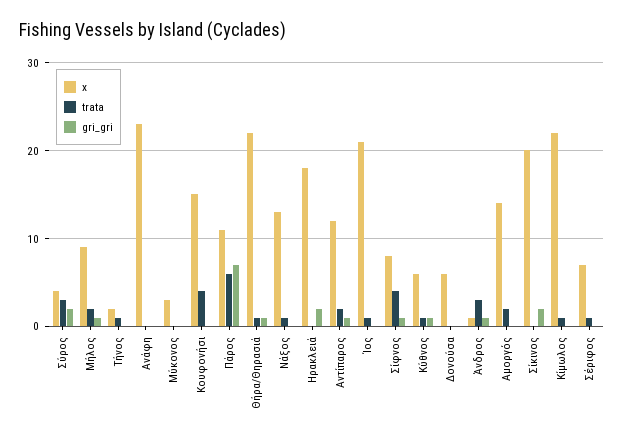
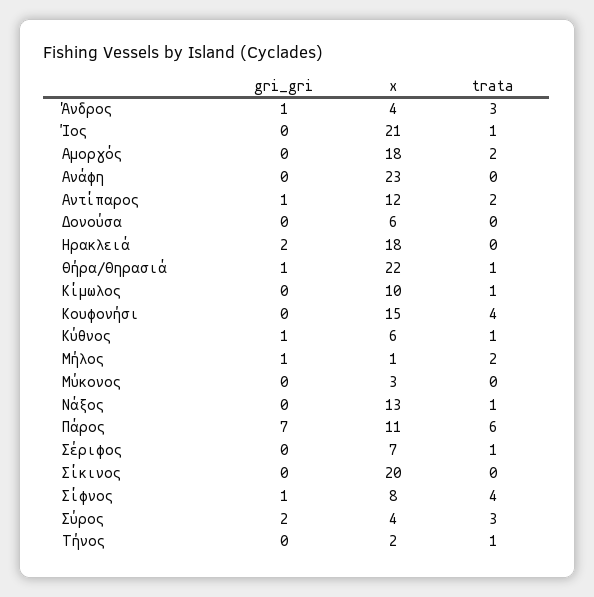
  {
    "x": {
      "Σύρος": 4,
-     "Μήλος": 9,
+     "Μήλος": 1,
      "Τήνος": 2,
      "Ανάφη": 23,
      "Μύκονος": 3,
      "Κουφονήσι": 15,
      "Πάρος": 11,
      "Θήρα/Θηρασιά": 22,
      "Νάξος": 13,
      "Ηρακλειά": 18,
      "Αντίπαρος": 12,
      "Ίος": 21,
      "Σίφνος": 8,
      "Κύθνος": 6,
      "Δονούσα": 6,
-     "Άνδρος": 1,
+     "Άνδρος": 4,
-     "Αμοργός": 14,
+     "Αμοργός": 18,
      "Σίκινος": 20,
-     "Κίμωλος": 22,
+     "Κίμωλος": 10,
      "Σέριφος": 7
    },
    "trata": {
      "Σύρος": 3,
      "Μήλος": 2,
      "Τήνος": 1,
      "Ανάφη": 0,
      "Μύκονος": 0,
      "Κουφονήσι": 4,
      "Πάρος": 6,
      "Θήρα/Θηρασιά": 1,
      "Νάξος": 1,
      "Ηρακλειά": 0,
      "Αντίπαρος": 2,
      "Ίος": 1,
      "Σίφνος": 4,
      "Κύθνος": 1,
      "Δονούσα": 0,
      "Άνδρος": 3,
      "Αμοργός": 2,
      "Σίκινος": 0,
      "Κίμωλος": 1,
      "Σέριφος": 1
    },
    "gri_gri": {
      "Σύρος": 2,
      "Μήλος": 1,
      "Τήνος": 0,
      "Ανάφη": 0,
      "Μύκονος": 0,
      "Κουφονήσι": 0,
      "Πάρος": 7,
      "Θήρα/Θηρασιά": 1,
      "Νάξος": 0,
      "Ηρακλειά": 2,
      "Αντίπαρος": 1,
      "Ίος": 0,
      "Σίφνος": 1,
      "Κύθνος": 1,
      "Δονούσα": 0,
      "Άνδρος": 1,
      "Αμοργός": 0,
-     "Σίκινος": 2,
+     "Σίκινος": 0,
      "Κίμωλος": 0,
      "Σέριφος": 0
    }
  }

